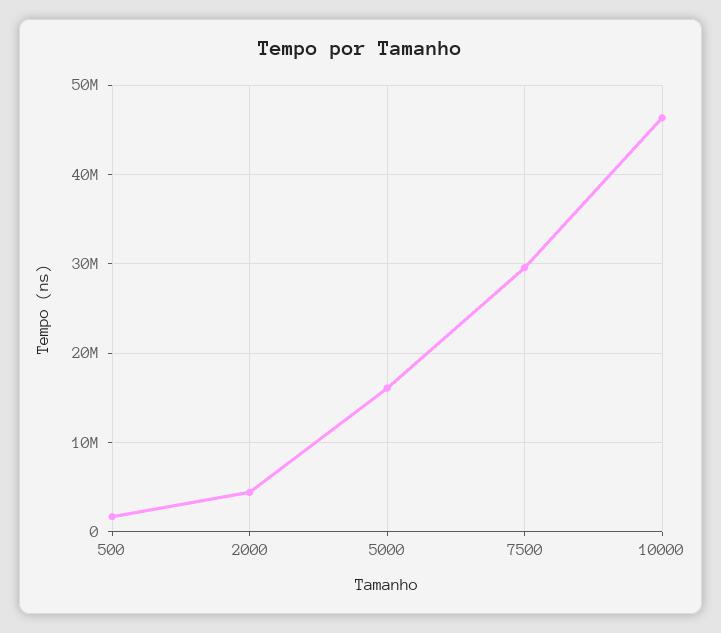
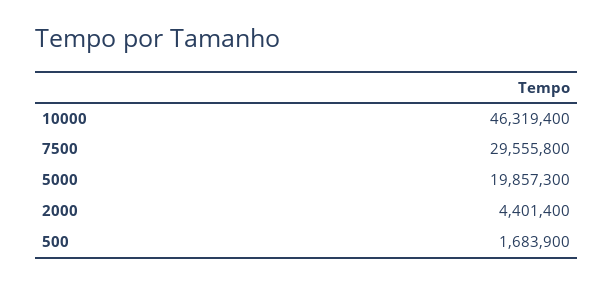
  {
    "500": 1683900,
    "2000": 4401400,
-   "5000": 16000000,
+   "5000": 19857300,
    "7500": 29555800,
    "10000": 46319400
  }

